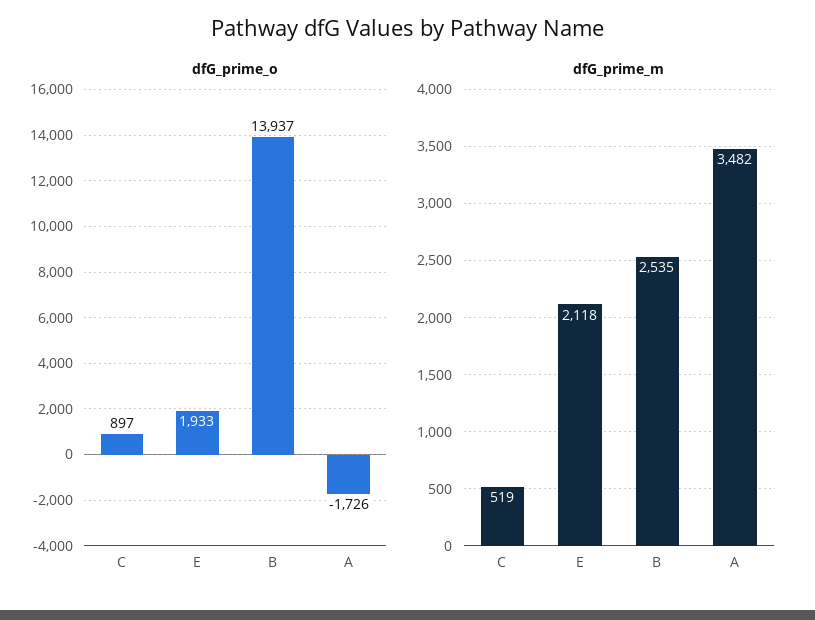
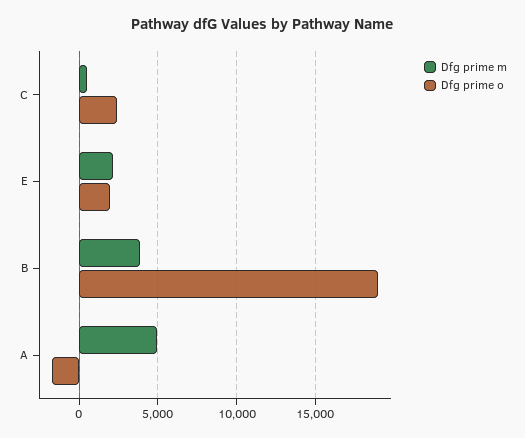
  {
    "dfG_prime_o": {
-     "C": 897,
+     "C": 2500,
      "E": 1933,
-     "B": 13937,
+     "B": 19000,
      "A": -1726
    },
    "dfG_prime_m": {
      "C": 519,
      "E": 2118,
-     "B": 2535,
+     "B": 4000,
-     "A": 3482
+     "A": 5000
    }
  }

